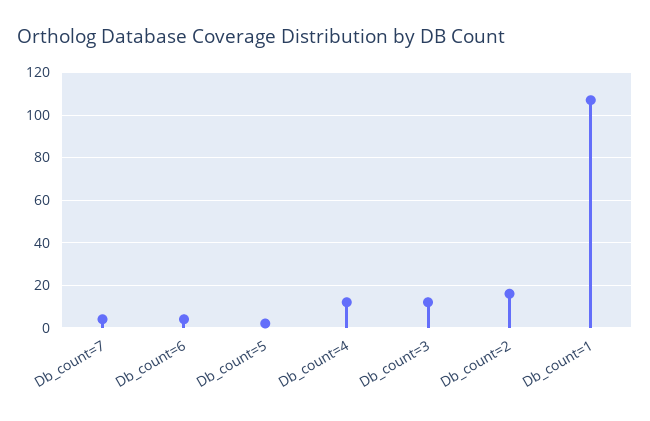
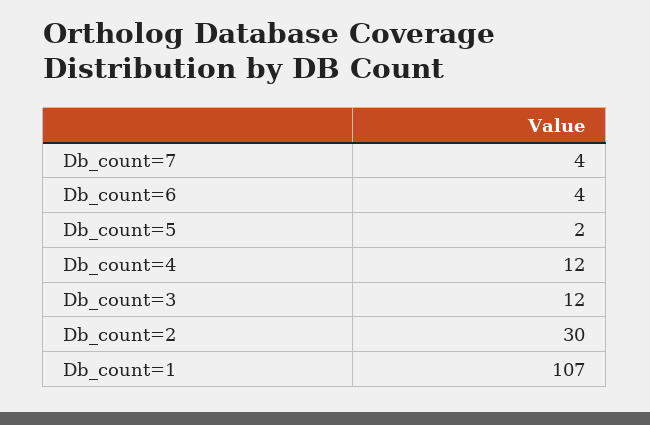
  {
    "Db_count=7": 4,
    "Db_count=6": 4,
    "Db_count=5": 2,
    "Db_count=4": 12,
    "Db_count=3": 12,
-   "Db_count=2": 15,
+   "Db_count=2": 30,
    "Db_count=1": 107
  }

